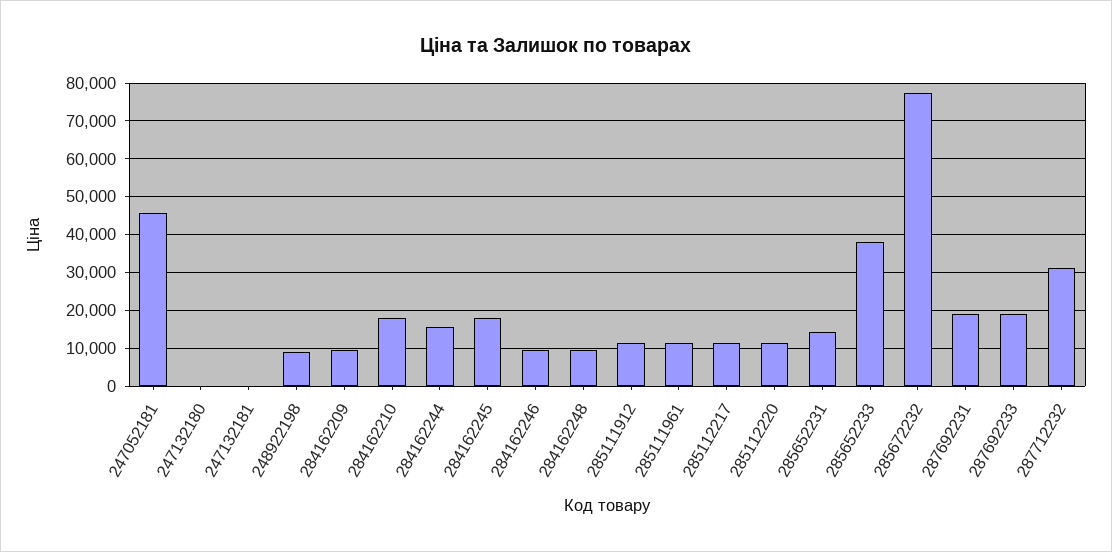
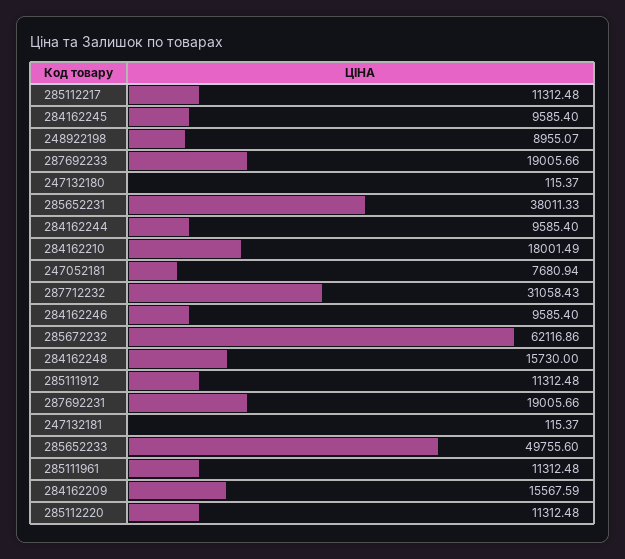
  {
-   "247052181": 46000,
+   "247052181": 7680.94,
    "247132180": 115.37,
    "247132181": 115.37,
    "248922198": 8955.07,
-   "284162209": 10000,
+   "284162209": 15567.59,
    "284162210": 18001.49,
-   "284162244": 16000,
+   "284162244": 9585.4,
-   "284162245": 18000,
+   "284162245": 9585.4,
    "284162246": 9585.4,
-   "284162248": 10000,
+   "284162248": 15730,
    "285111912": 11312.48,
    "285111961": 11312.48,
    "285112217": 11312.48,
    "285112220": 11312.48,
-   "285652231": 14000,
+   "285652231": 38011.33,
-   "285652233": 38000,
+   "285652233": 49755.6,
-   "285672232": 78000,
+   "285672232": 62116.86,
    "287692231": 19005.66,
    "287692233": 19005.66,
    "287712232": 31058.43
  }

